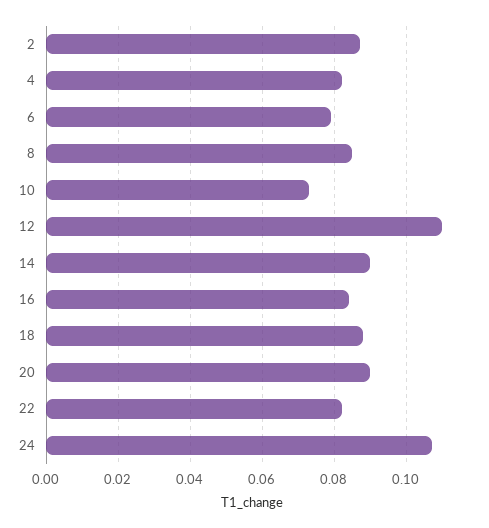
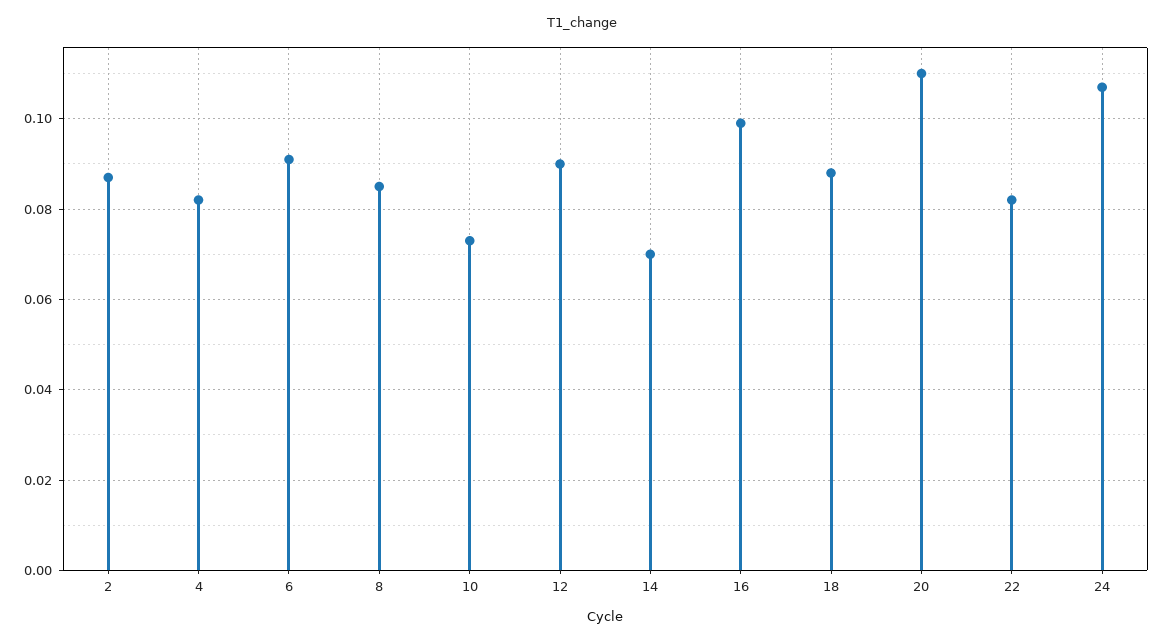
  {
    "2": 0.085,
    "4": 0.08,
-   "6": 0.08,
+   "6": 0.09,
    "8": 0.085,
    "10": 0.075,
-   "12": 0.11,
+   "12": 0.09,
-   "14": 0.09,
+   "14": 0.07,
-   "16": 0.085,
+   "16": 0.1,
    "18": 0.09,
-   "20": 0.09,
+   "20": 0.11,
    "22": 0.08,
    "24": 0.105
  }

